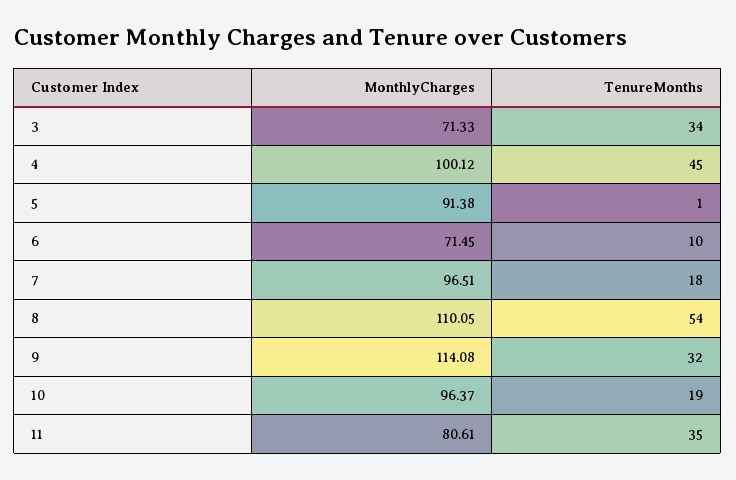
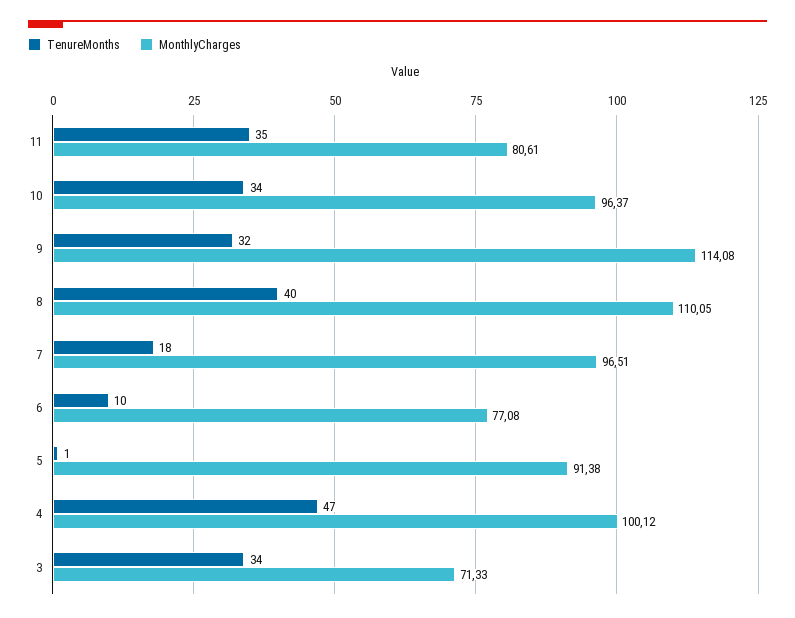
  {
    "MonthlyCharges": {
      "3": 71.33,
      "4": 100.12,
      "5": 91.38,
-     "6": 71.45,
+     "6": 77.08,
      "7": 96.51,
      "8": 110.05,
      "9": 114.08,
      "10": 96.37,
      "11": 80.61
    },
    "TenureMonths": {
      "3": 34,
-     "4": 45,
+     "4": 47,
      "5": 1,
      "6": 10,
      "7": 18,
-     "8": 54,
+     "8": 40,
      "9": 32,
-     "10": 19,
+     "10": 34,
      "11": 35
    }
  }

